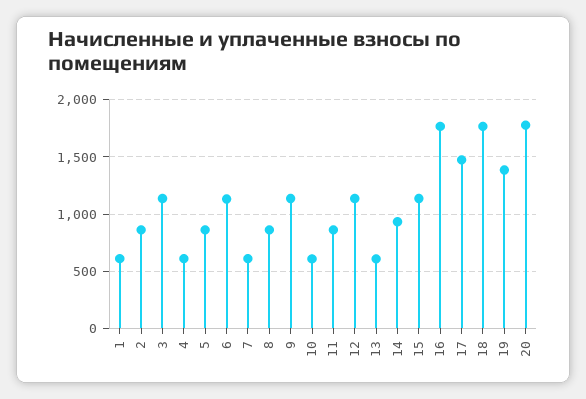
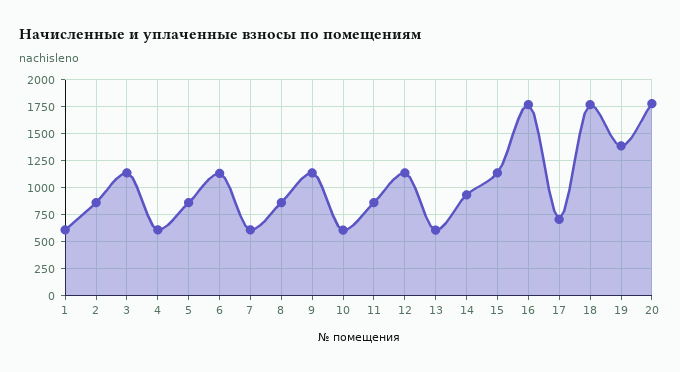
  {
    "1": 600,
    "2": 900,
    "3": 1100,
    "4": 600,
    "5": 900,
    "6": 1100,
    "7": 600,
    "8": 900,
    "9": 1100,
    "10": 600,
    "11": 900,
    "12": 1100,
    "13": 600,
    "14": 900,
    "15": 1100,
    "16": 1800,
-   "17": 1500,
+   "17": 750,
    "18": 1800,
    "19": 1400,
    "20": 1800
  }

